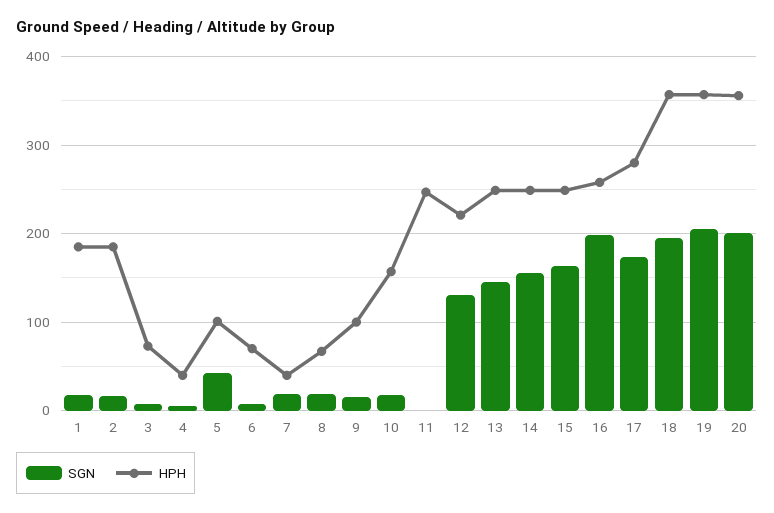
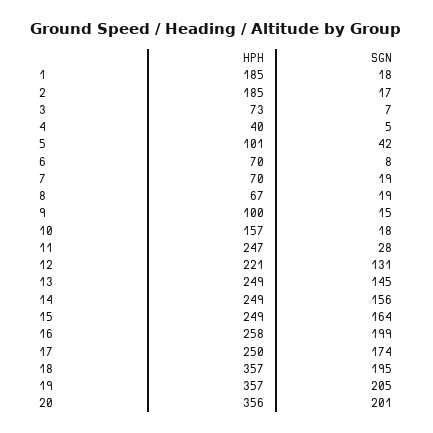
  {
    "SGN": {
      "1": 18,
      "2": 17,
      "3": 7,
      "4": 5,
      "5": 42,
      "6": 8,
      "7": 19,
      "8": 19,
      "9": 15,
      "10": 18,
-     "11": 0,
+     "11": 28,
      "12": 131,
      "13": 145,
      "14": 156,
      "15": 164,
      "16": 199,
      "17": 174,
      "18": 195,
      "19": 205,
      "20": 201
    },
    "HPH": {
      "1": 185,
      "2": 185,
      "3": 73,
      "4": 40,
      "5": 101,
      "6": 70,
-     "7": 40,
+     "7": 70,
      "8": 67,
      "9": 100,
      "10": 157,
      "11": 247,
      "12": 221,
      "13": 249,
      "14": 249,
      "15": 249,
      "16": 258,
-     "17": 280,
+     "17": 250,
      "18": 357,
      "19": 357,
      "20": 356
    }
  }

